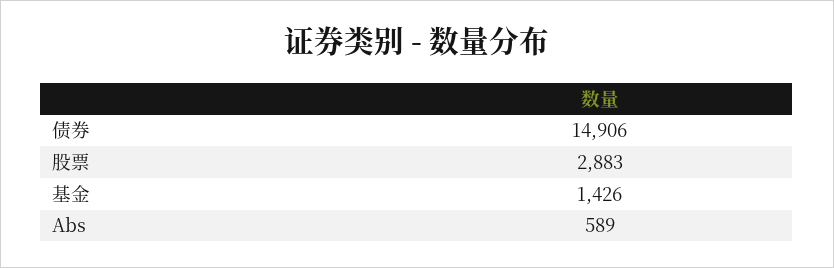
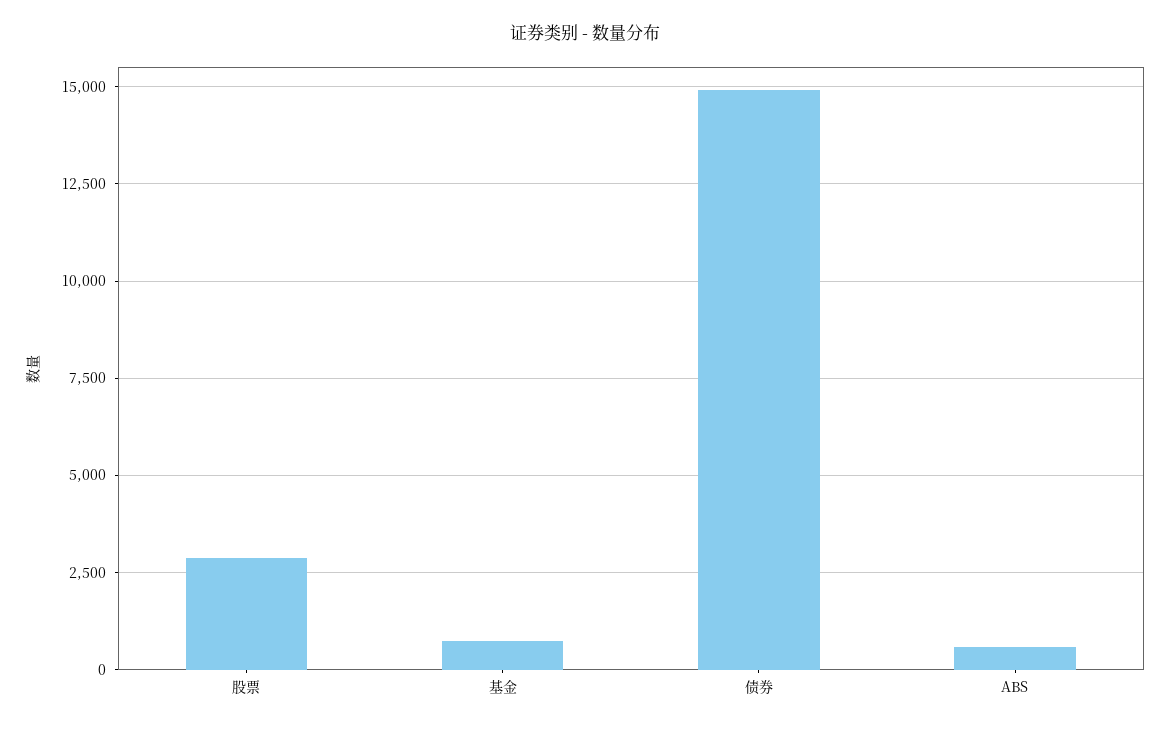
  {
    "债券": 14906,
    "股票": 2883,
-   "基金": 1426,
+   "基金": 750,
    "Abs": 589
  }

